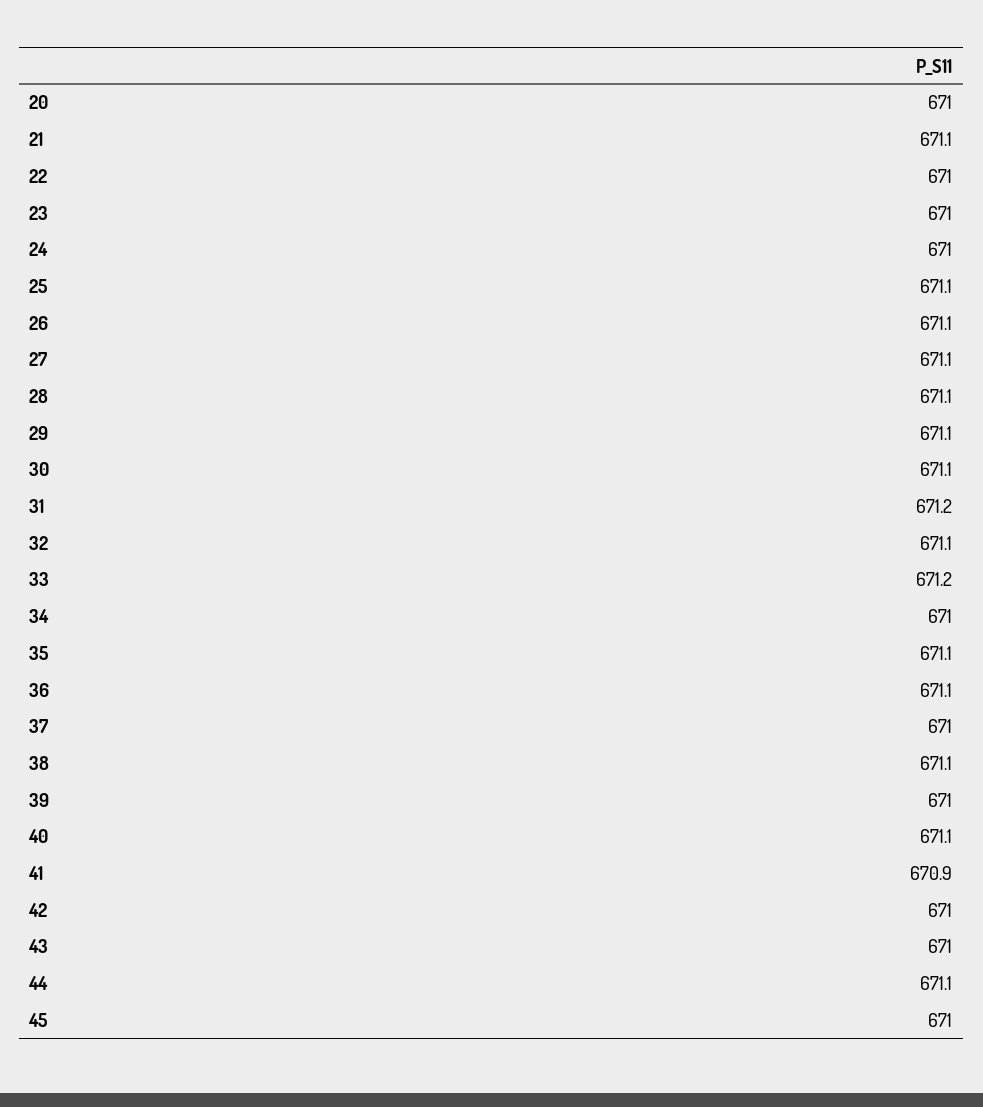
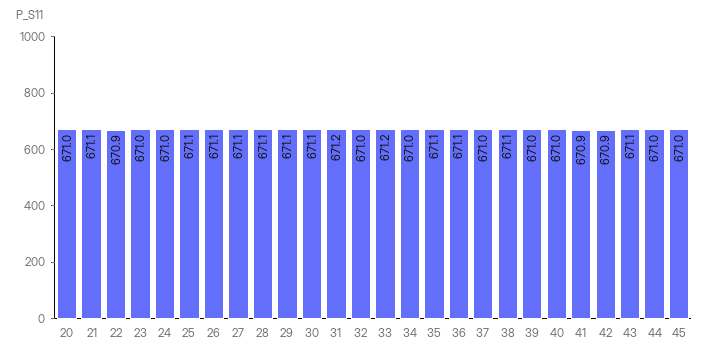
  {
    "20": 671,
    "21": 671.1,
-   "22": 671,
+   "22": 670.9,
    "23": 671,
    "24": 671,
    "25": 671.1,
    "26": 671.1,
    "27": 671.1,
    "28": 671.1,
    "29": 671.1,
    "30": 671.1,
    "31": 671.2,
-   "32": 671.1,
+   "32": 671,
    "33": 671.2,
    "34": 671,
    "35": 671.1,
    "36": 671.1,
    "37": 671,
    "38": 671.1,
    "39": 671,
-   "40": 671.1,
+   "40": 671,
    "41": 670.9,
-   "42": 671,
+   "42": 670.9,
-   "43": 671,
+   "43": 671.1,
-   "44": 671.1,
+   "44": 671,
    "45": 671
  }

